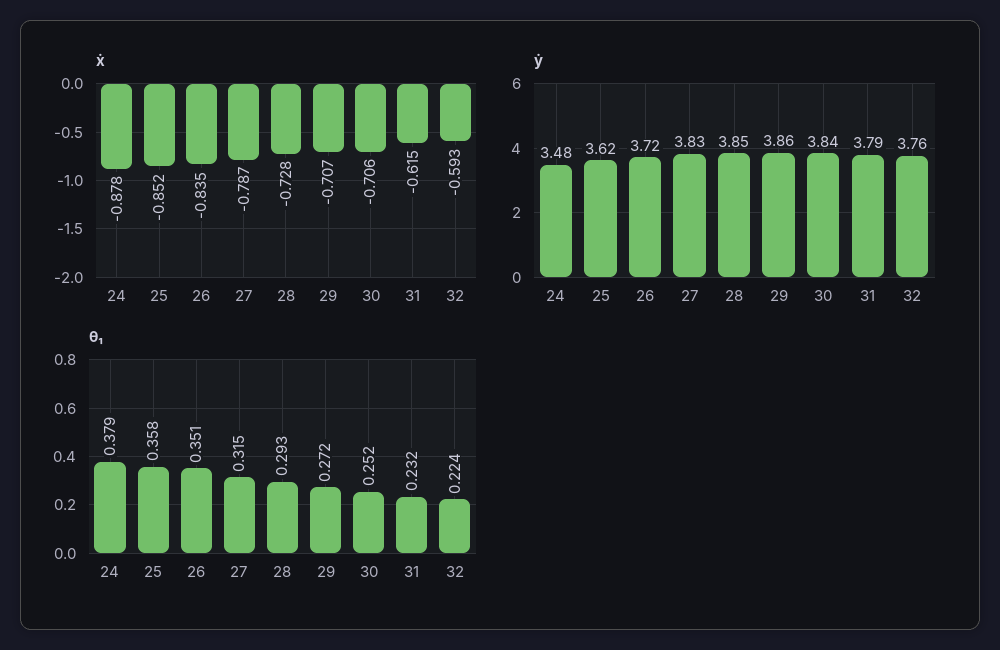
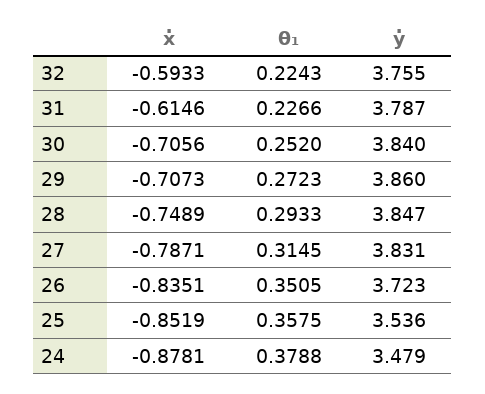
  {
    "ẋ": {
      "24": -0.8781,
      "25": -0.8519,
      "26": -0.8351,
      "27": -0.7871,
-     "28": -0.728,
+     "28": -0.7489,
      "29": -0.7073,
      "30": -0.7056,
      "31": -0.6146,
      "32": -0.5933
    },
    "ẏ": {
      "24": 3.479,
-     "25": 3.62,
+     "25": 3.536,
      "26": 3.723,
      "27": 3.831,
      "28": 3.847,
      "29": 3.86,
      "30": 3.84,
      "31": 3.787,
      "32": 3.755
    },
    "θ₁": {
      "24": 0.3788,
      "25": 0.3575,
      "26": 0.3505,
      "27": 0.3145,
      "28": 0.2933,
      "29": 0.2723,
      "30": 0.252,
-     "31": 0.232,
+     "31": 0.2266,
      "32": 0.2243
    }
  }

